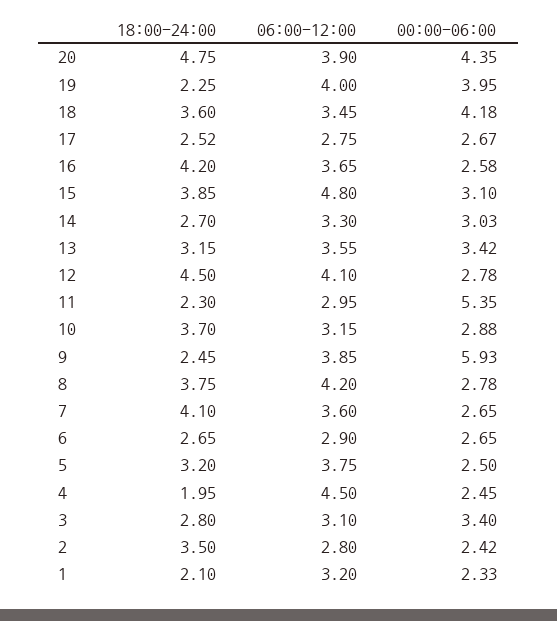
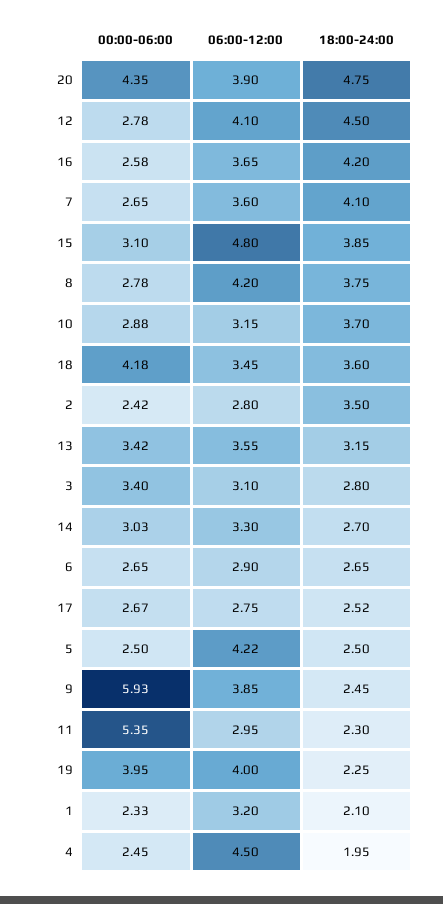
  {
    "18:00-24:00": {
      "20": 4.75,
      "19": 2.25,
      "18": 3.6,
      "17": 2.52,
      "16": 4.2,
      "15": 3.85,
      "14": 2.7,
      "13": 3.15,
      "12": 4.5,
      "11": 2.3,
      "10": 3.7,
      "9": 2.45,
      "8": 3.75,
      "7": 4.1,
      "6": 2.65,
-     "5": 3.2,
+     "5": 2.5,
      "4": 1.95,
      "3": 2.8,
      "2": 3.5,
      "1": 2.1
    },
    "06:00-12:00": {
      "20": 3.9,
      "19": 4,
      "18": 3.45,
      "17": 2.75,
      "16": 3.65,
      "15": 4.8,
      "14": 3.3,
      "13": 3.55,
      "12": 4.1,
      "11": 2.95,
      "10": 3.15,
      "9": 3.85,
      "8": 4.2,
      "7": 3.6,
      "6": 2.9,
-     "5": 3.75,
+     "5": 4.22,
      "4": 4.5,
      "3": 3.1,
      "2": 2.8,
      "1": 3.2
    },
    "00:00-06:00": {
      "20": 4.35,
      "19": 3.95,
      "18": 4.18,
      "17": 2.67,
      "16": 2.58,
      "15": 3.1,
      "14": 3.03,
      "13": 3.42,
      "12": 2.78,
      "11": 5.35,
      "10": 2.88,
      "9": 5.93,
      "8": 2.78,
      "7": 2.65,
      "6": 2.65,
      "5": 2.5,
      "4": 2.45,
      "3": 3.4,
      "2": 2.42,
      "1": 2.33
    }
  }

